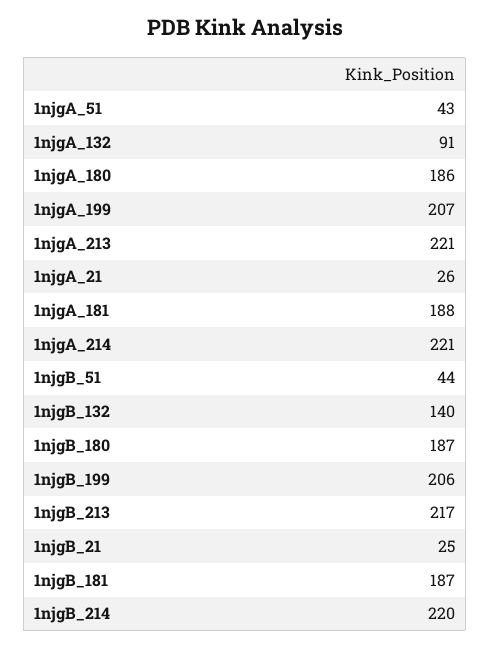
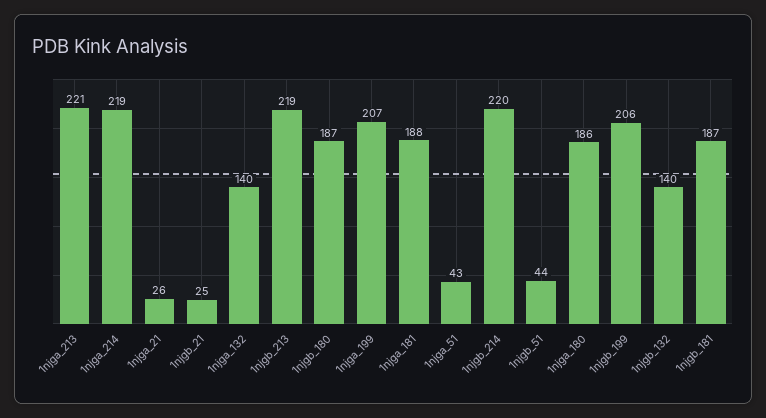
  {
    "1njgA_51": 43,
-   "1njgA_132": 91,
+   "1njgA_132": 140,
    "1njgA_180": 186,
    "1njgA_199": 207,
    "1njgA_213": 221,
    "1njgA_21": 26,
    "1njgA_181": 188,
-   "1njgA_214": 221,
+   "1njgA_214": 219,
    "1njgB_51": 44,
    "1njgB_132": 140,
    "1njgB_180": 187,
    "1njgB_199": 206,
-   "1njgB_213": 217,
+   "1njgB_213": 219,
    "1njgB_21": 25,
    "1njgB_181": 187,
    "1njgB_214": 220
  }

